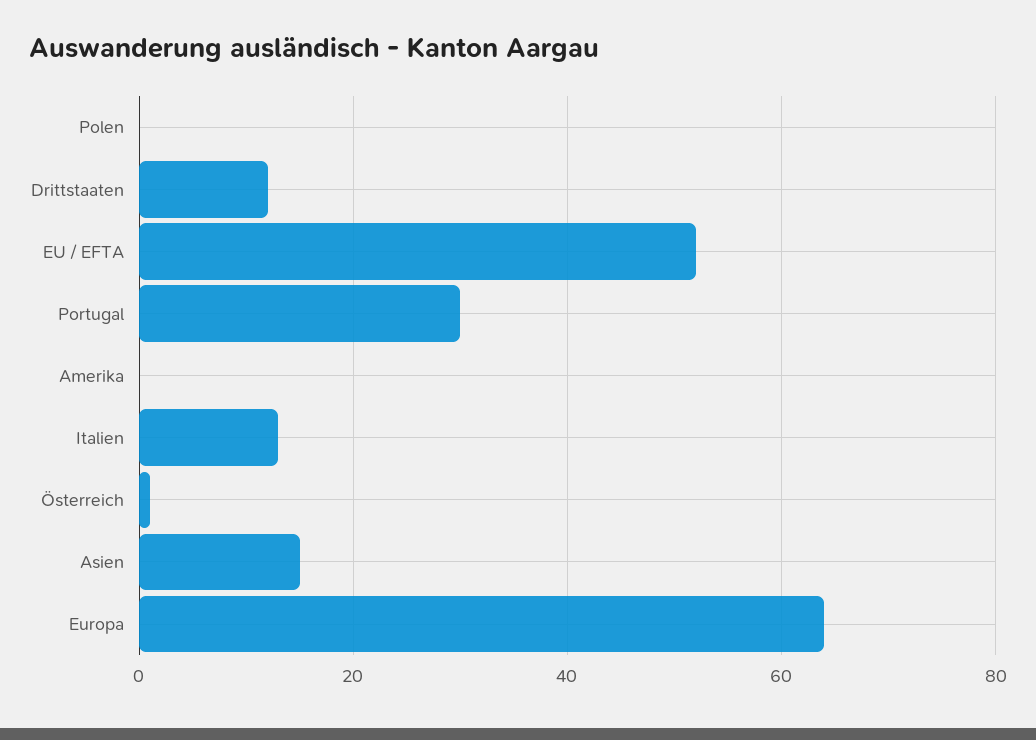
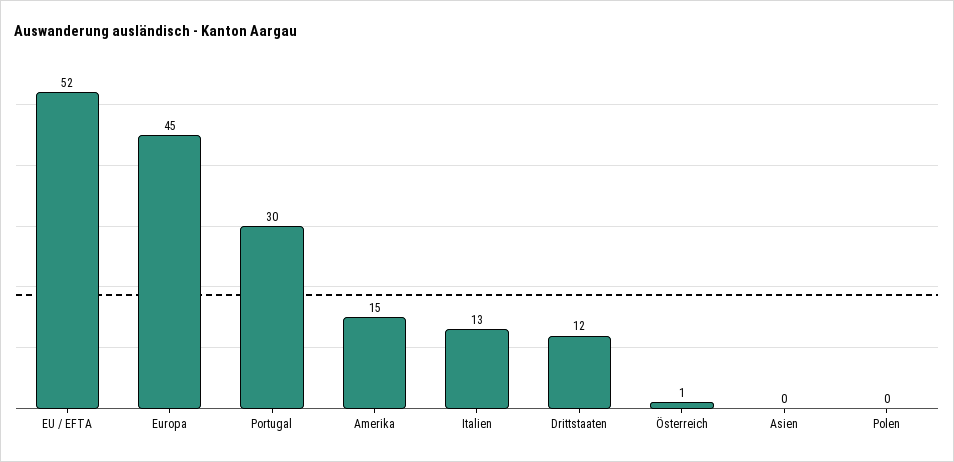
  {
    "Polen": 0,
    "Drittstaaten": 12,
    "EU / EFTA": 52,
    "Portugal": 30,
-   "Amerika": 0,
+   "Amerika": 15,
    "Italien": 13,
    "Österreich": 1,
-   "Asien": 15,
+   "Asien": 0,
-   "Europa": 65
+   "Europa": 45
  }

